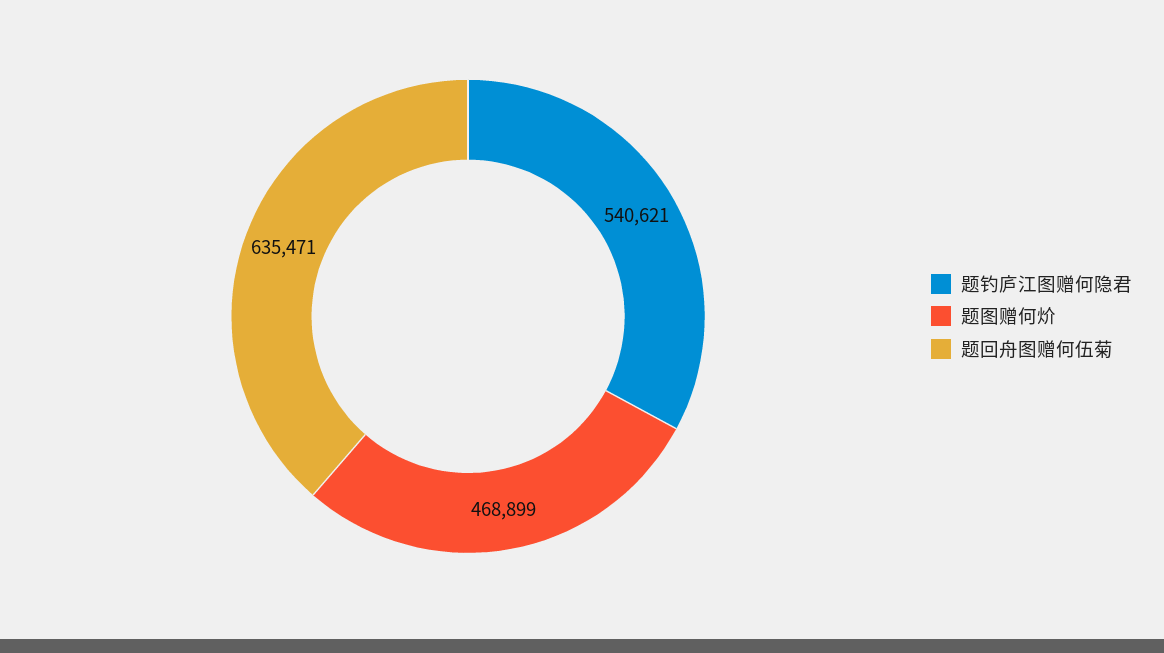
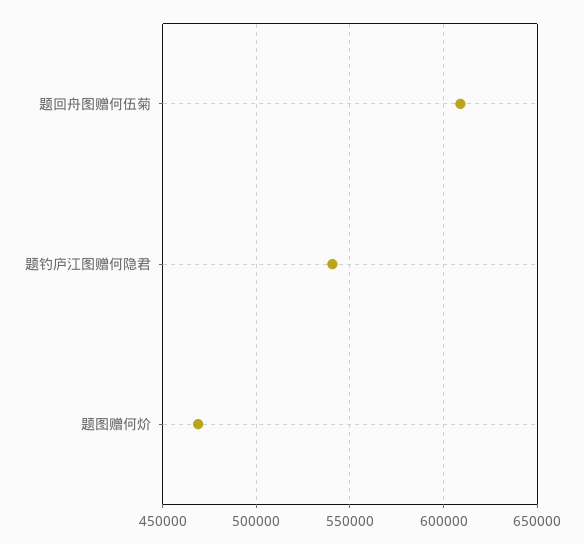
  {
    "题钓庐江图赠何隐君": 540621,
    "题图赠何炌": 468899,
-   "题回舟图赠何伍菊": 635471
+   "题回舟图赠何伍菊": 610000
  }

